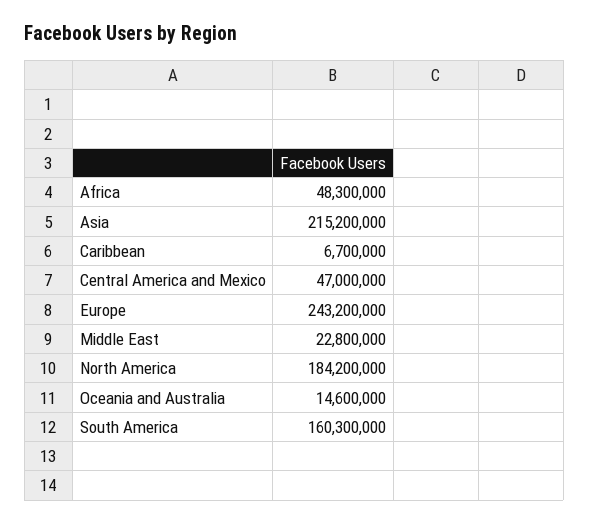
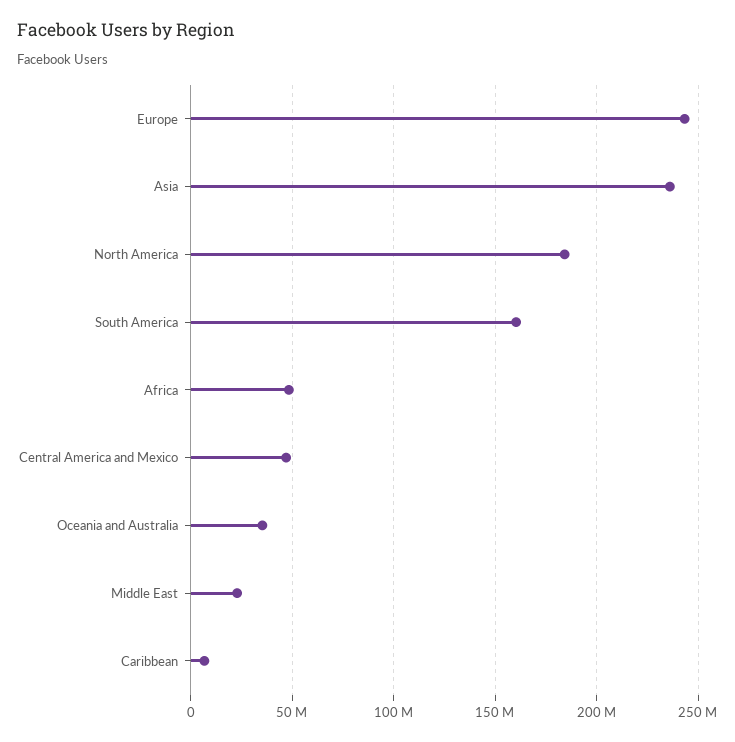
  {
    "Africa": 48300000,
-   "Asia": 215200000,
+   "Asia": 235000000,
    "Caribbean": 6700000,
    "Central America and Mexico": 47000000,
    "Europe": 243200000,
    "Middle East": 22800000,
    "North America": 184200000,
-   "Oceania and Australia": 14600000,
+   "Oceania and Australia": 35000000,
    "South America": 160300000
  }

